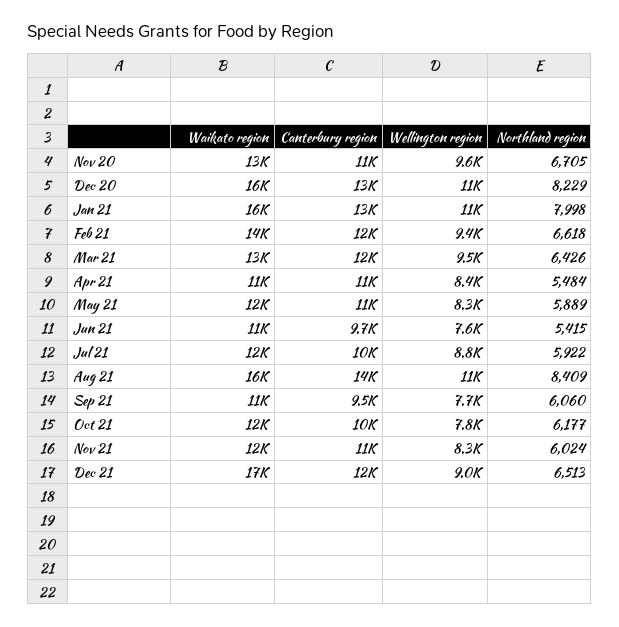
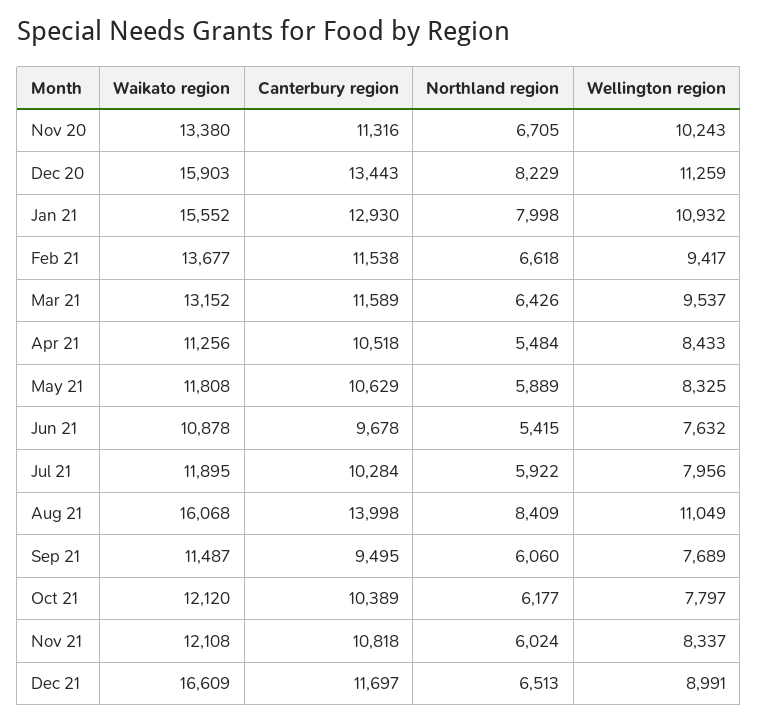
  {
    "Waikato region": {
      "Nov 20": 13380,
      "Dec 20": 15903,
      "Jan 21": 15552,
      "Feb 21": 13677,
      "Mar 21": 13152,
      "Apr 21": 11256,
      "May 21": 11808,
      "Jun 21": 10878,
      "Jul 21": 11895,
      "Aug 21": 16068,
      "Sep 21": 11487,
      "Oct 21": 12120,
      "Nov 21": 12108,
      "Dec 21": 16609
    },
    "Canterbury region": {
      "Nov 20": 11316,
      "Dec 20": 13443,
      "Jan 21": 12930,
      "Feb 21": 11538,
      "Mar 21": 11589,
      "Apr 21": 10518,
      "May 21": 10629,
      "Jun 21": 9678,
      "Jul 21": 10284,
      "Aug 21": 13998,
      "Sep 21": 9495,
      "Oct 21": 10389,
      "Nov 21": 10818,
      "Dec 21": 11697
    },
    "Wellington region": {
-     "Nov 20": 9600,
+     "Nov 20": 10243,
      "Dec 20": 11259,
      "Jan 21": 10932,
      "Feb 21": 9417,
      "Mar 21": 9537,
      "Apr 21": 8433,
      "May 21": 8325,
      "Jun 21": 7632,
-     "Jul 21": 8800,
+     "Jul 21": 7956,
      "Aug 21": 11049,
      "Sep 21": 7689,
      "Oct 21": 7797,
      "Nov 21": 8337,
      "Dec 21": 8991
    },
    "Northland region": {
      "Nov 20": 6705,
      "Dec 20": 8229,
      "Jan 21": 7998,
      "Feb 21": 6618,
      "Mar 21": 6426,
      "Apr 21": 5484,
      "May 21": 5889,
      "Jun 21": 5415,
      "Jul 21": 5922,
      "Aug 21": 8409,
      "Sep 21": 6060,
      "Oct 21": 6177,
      "Nov 21": 6024,
      "Dec 21": 6513
    }
  }

